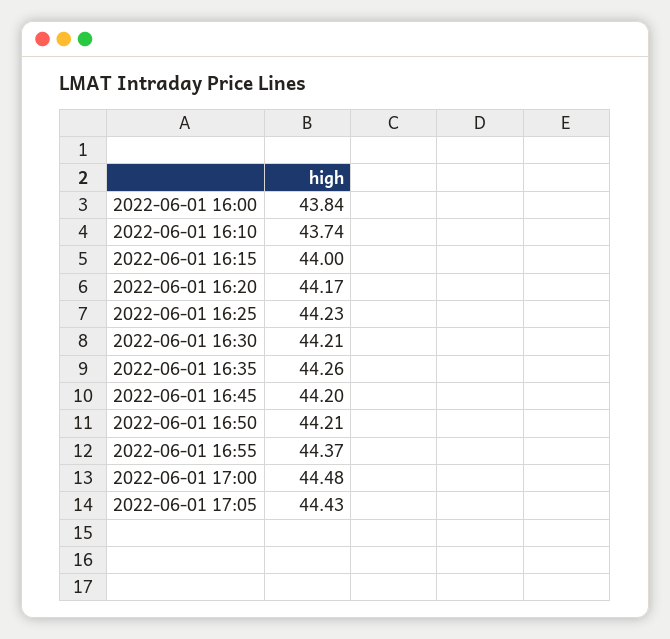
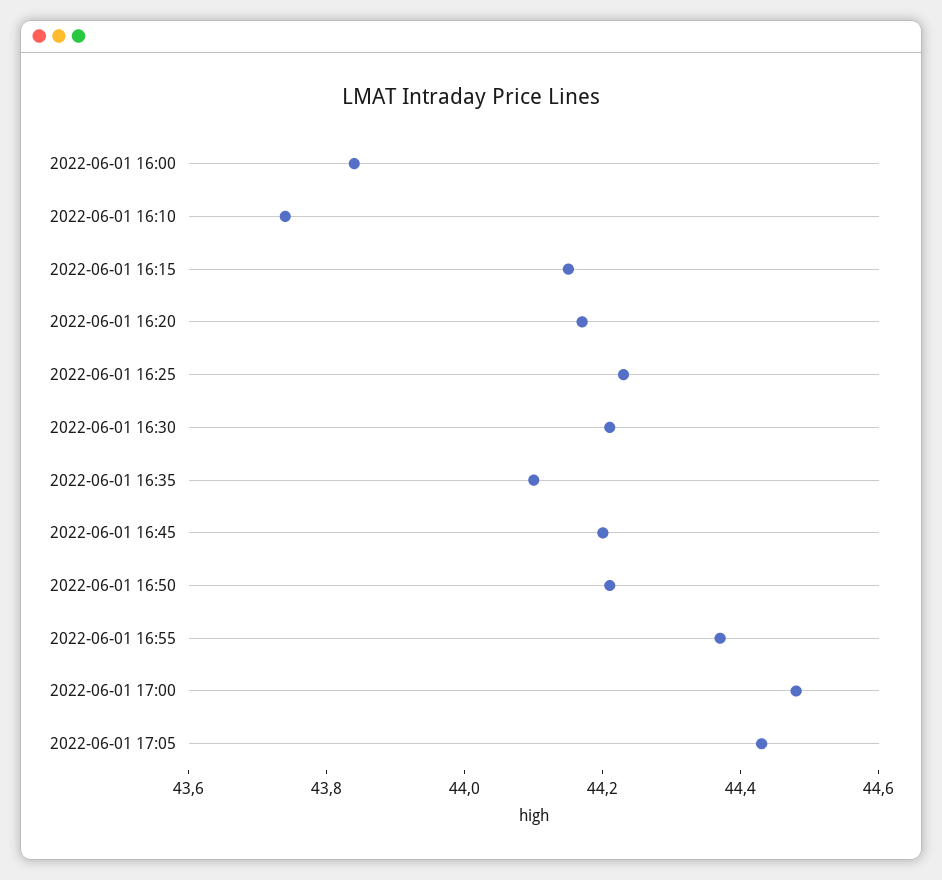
  {
    "2022-06-01 16:00": 43.84,
    "2022-06-01 16:10": 43.74,
-   "2022-06-01 16:15": 44,
+   "2022-06-01 16:15": 44.15,
    "2022-06-01 16:20": 44.17,
    "2022-06-01 16:25": 44.23,
    "2022-06-01 16:30": 44.21,
-   "2022-06-01 16:35": 44.26,
+   "2022-06-01 16:35": 44.1,
    "2022-06-01 16:45": 44.2,
    "2022-06-01 16:50": 44.21,
    "2022-06-01 16:55": 44.37,
    "2022-06-01 17:00": 44.48,
    "2022-06-01 17:05": 44.43
  }

